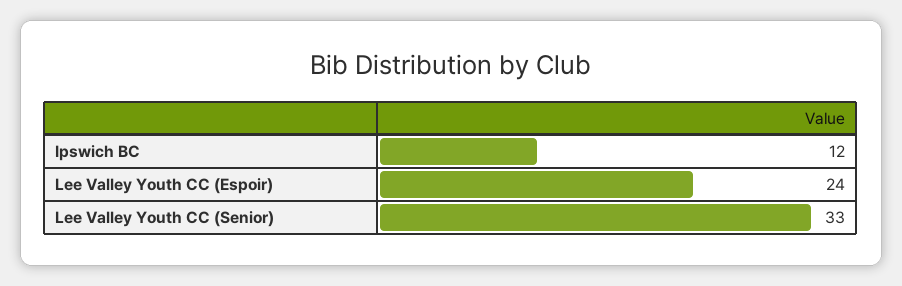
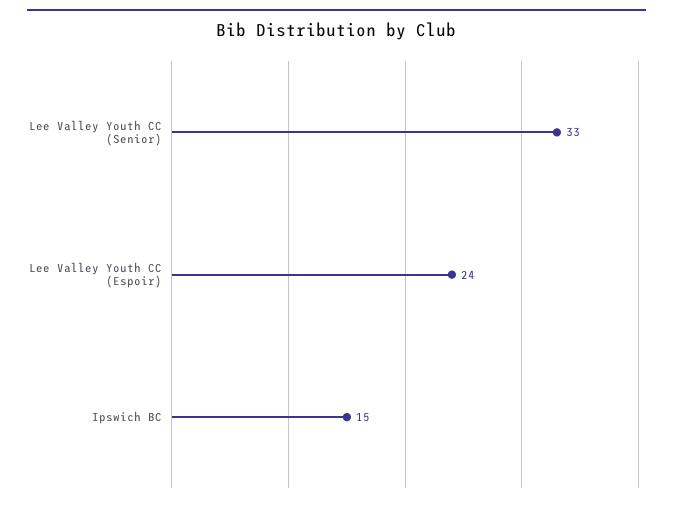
  {
-   "Ipswich BC": 12,
+   "Ipswich BC": 15,
    "Lee Valley Youth CC (Espoir)": 24,
    "Lee Valley Youth CC (Senior)": 33
  }

